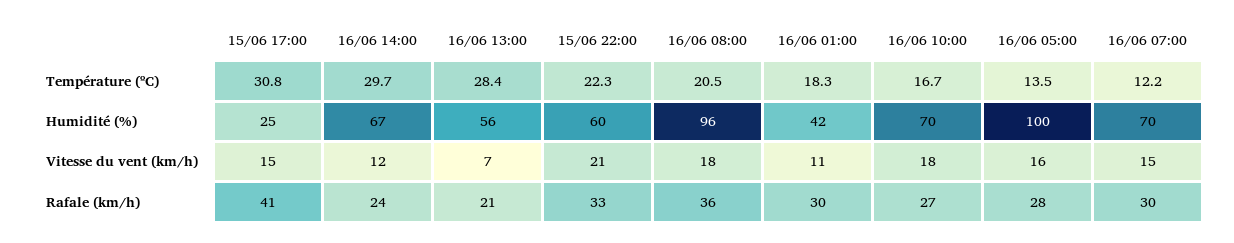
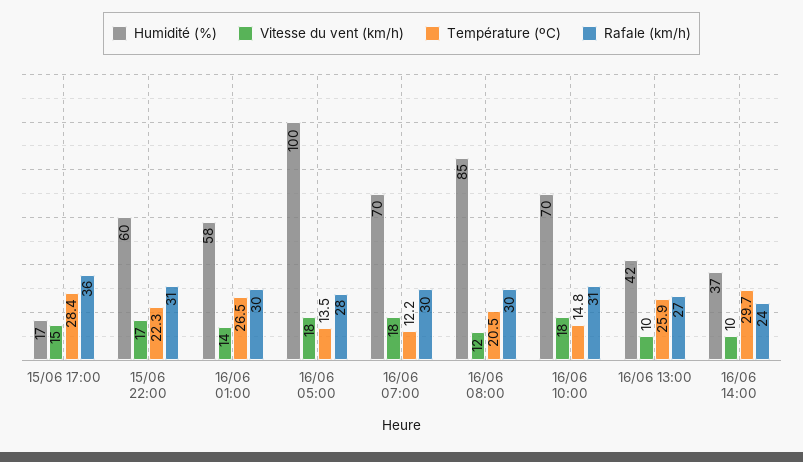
  {
    "Température (ºC)": {
-     "15/06 17:00": 30.8,
+     "15/06 17:00": 28.4,
      "16/06 14:00": 29.7,
-     "16/06 13:00": 28.4,
+     "16/06 13:00": 25.9,
      "15/06 22:00": 22.3,
      "16/06 08:00": 20.5,
-     "16/06 01:00": 18.3,
+     "16/06 01:00": 26.5,
-     "16/06 10:00": 16.7,
+     "16/06 10:00": 14.8,
      "16/06 05:00": 13.5,
      "16/06 07:00": 12.2
    },
    "Humidité (%)": {
-     "15/06 17:00": 25,
+     "15/06 17:00": 17,
-     "16/06 14:00": 67,
+     "16/06 14:00": 37,
-     "16/06 13:00": 56,
+     "16/06 13:00": 42,
      "15/06 22:00": 60,
-     "16/06 08:00": 96,
+     "16/06 08:00": 85,
-     "16/06 01:00": 42,
+     "16/06 01:00": 58,
      "16/06 10:00": 70,
      "16/06 05:00": 100,
      "16/06 07:00": 70
    },
    "Vitesse du vent (km/h)": {
      "15/06 17:00": 15,
-     "16/06 14:00": 12,
+     "16/06 14:00": 10,
-     "16/06 13:00": 7,
+     "16/06 13:00": 10,
-     "15/06 22:00": 21,
+     "15/06 22:00": 17,
-     "16/06 08:00": 18,
+     "16/06 08:00": 12,
-     "16/06 01:00": 11,
+     "16/06 01:00": 14,
      "16/06 10:00": 18,
-     "16/06 05:00": 16,
+     "16/06 05:00": 18,
-     "16/06 07:00": 15
+     "16/06 07:00": 18
    },
    "Rafale (km/h)": {
-     "15/06 17:00": 41,
+     "15/06 17:00": 36,
      "16/06 14:00": 24,
-     "16/06 13:00": 21,
+     "16/06 13:00": 27,
-     "15/06 22:00": 33,
+     "15/06 22:00": 31,
-     "16/06 08:00": 36,
+     "16/06 08:00": 30,
      "16/06 01:00": 30,
-     "16/06 10:00": 27,
+     "16/06 10:00": 31,
      "16/06 05:00": 28,
      "16/06 07:00": 30
    }
  }

